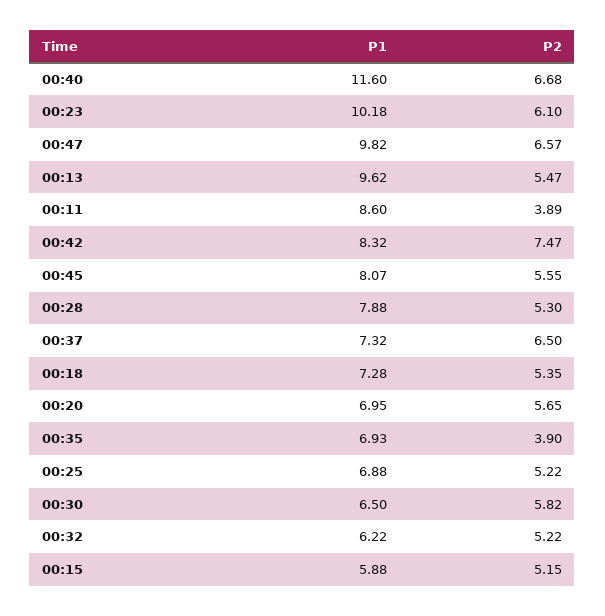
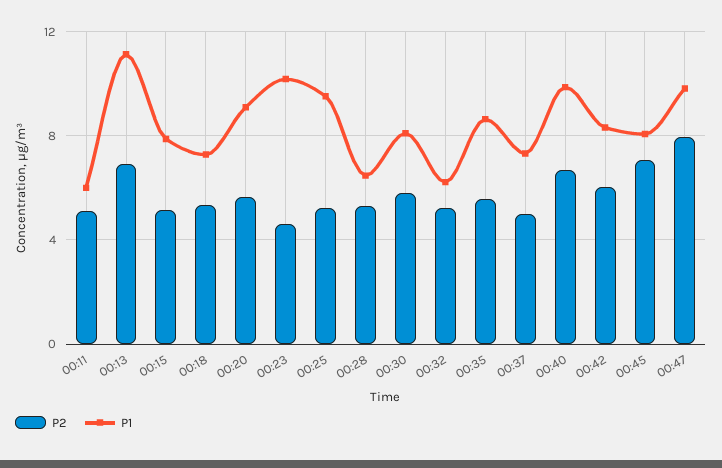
  {
    "P1": {
-     "00:40": 11.6,
+     "00:40": 10,
      "00:23": 10.18,
      "00:47": 9.82,
-     "00:13": 9.62,
+     "00:13": 11,
-     "00:11": 8.6,
+     "00:11": 6,
      "00:42": 8.32,
      "00:45": 8.07,
-     "00:28": 7.88,
+     "00:28": 6.5,
      "00:37": 7.32,
      "00:18": 7.28,
-     "00:20": 6.95,
+     "00:20": 9,
-     "00:35": 6.93,
+     "00:35": 8.5,
-     "00:25": 6.88,
+     "00:25": 9.5,
-     "00:30": 6.5,
+     "00:30": 8,
      "00:32": 6.22,
-     "00:15": 5.88
+     "00:15": 8
    },
    "P2": {
      "00:40": 6.68,
-     "00:23": 6.1,
+     "00:23": 4.5,
-     "00:47": 6.57,
+     "00:47": 8,
-     "00:13": 5.47,
+     "00:13": 7,
-     "00:11": 3.89,
+     "00:11": 5,
-     "00:42": 7.47,
+     "00:42": 6,
-     "00:45": 5.55,
+     "00:45": 7,
      "00:28": 5.3,
-     "00:37": 6.5,
+     "00:37": 5,
      "00:18": 5.35,
      "00:20": 5.65,
-     "00:35": 3.9,
+     "00:35": 5.5,
      "00:25": 5.22,
      "00:30": 5.82,
      "00:32": 5.22,
      "00:15": 5.15
    }
  }

